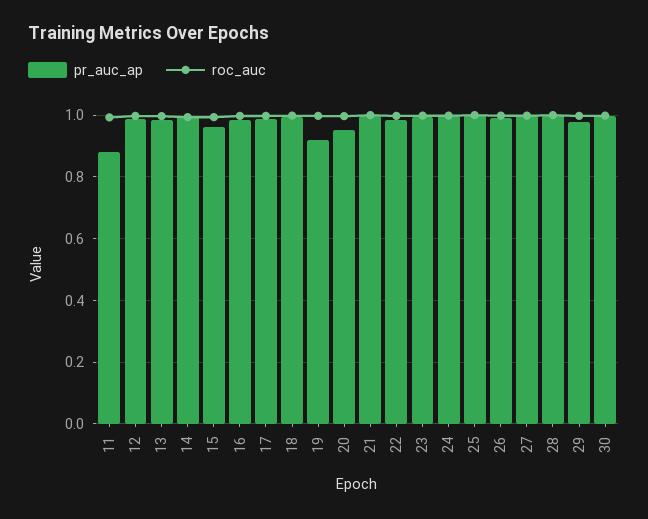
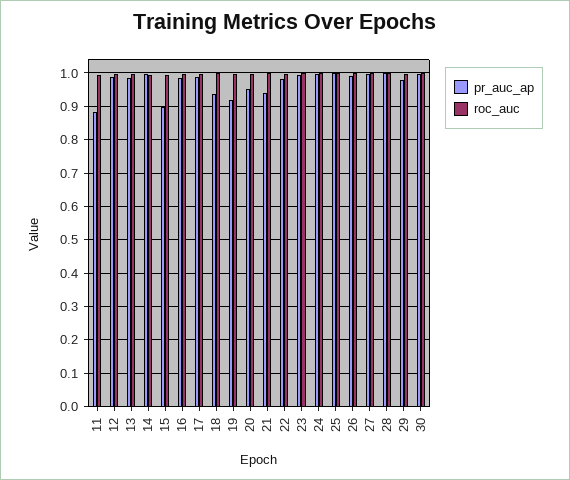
  {
    "pr_auc_ap": {
      "11": 0.88,
      "12": 0.98,
      "13": 0.98,
      "14": 1,
-     "15": 0.96,
+     "15": 0.9,
      "16": 0.98,
      "17": 0.98,
-     "18": 1,
+     "18": 0.94,
      "19": 0.92,
      "20": 0.96,
-     "21": 1,
+     "21": 0.94,
      "22": 0.98,
      "23": 1,
      "24": 1,
      "25": 1,
      "26": 1,
      "27": 1,
      "28": 1,
      "29": 0.98,
      "30": 1
    },
    "roc_auc": {
      "11": 1,
      "12": 1,
      "13": 1,
      "14": 1,
      "15": 1,
      "16": 1,
      "17": 1,
      "18": 1,
      "19": 1,
      "20": 1,
      "21": 1,
      "22": 1,
      "23": 1,
      "24": 1,
      "25": 1,
      "26": 1,
      "27": 1,
      "28": 1,
      "29": 1,
      "30": 1
    }
  }

